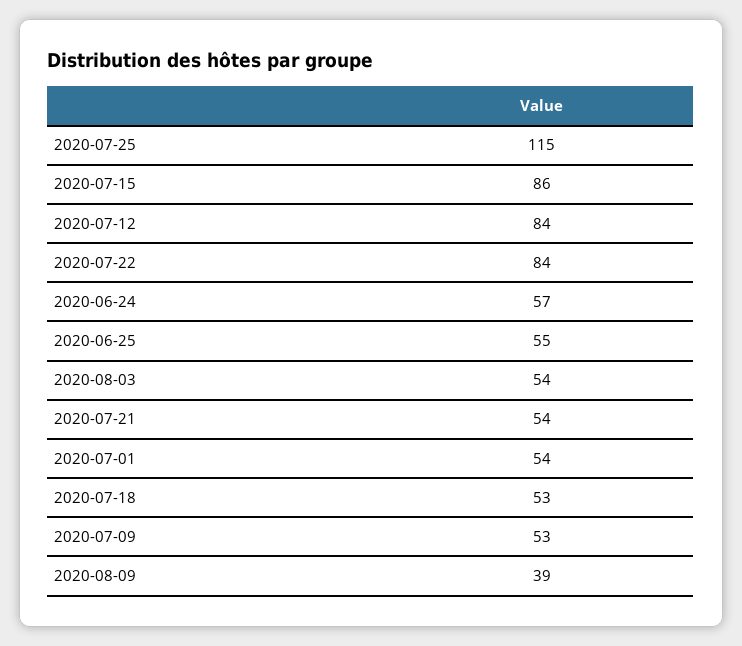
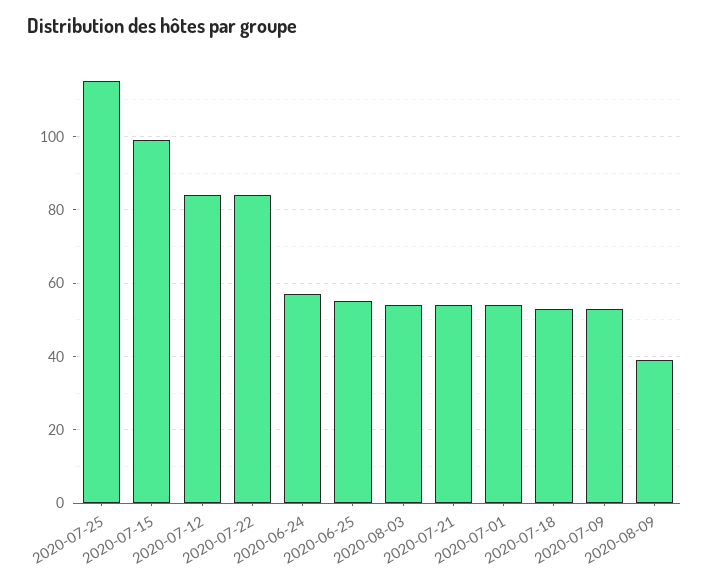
  {
    "2020-07-25": 115,
-   "2020-07-15": 86,
+   "2020-07-15": 100,
    "2020-07-12": 84,
    "2020-07-22": 84,
    "2020-06-24": 57,
    "2020-06-25": 55,
    "2020-08-03": 54,
    "2020-07-21": 54,
    "2020-07-01": 54,
    "2020-07-18": 53,
    "2020-07-09": 53,
    "2020-08-09": 39
  }

